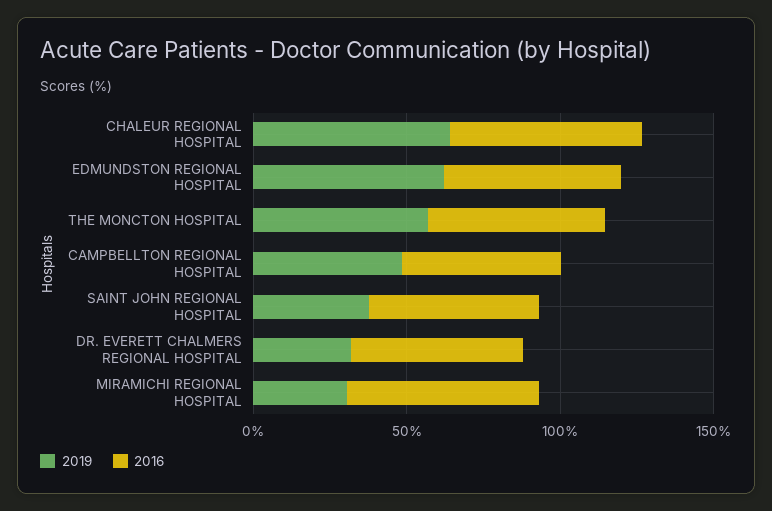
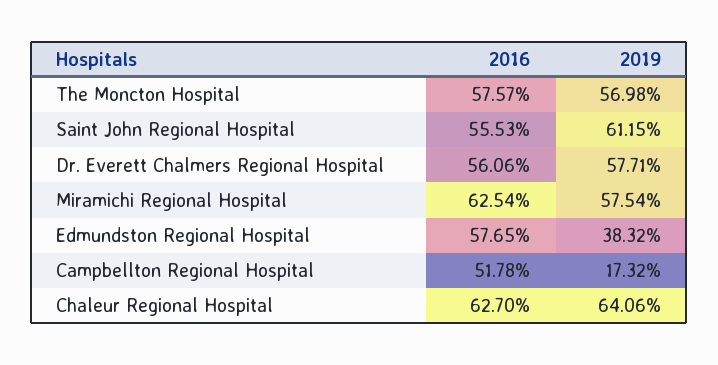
  {
    "2019": {
      "CHALEUR REGIONAL HOSPITAL": 64.06,
-     "EDMUNDSTON REGIONAL HOSPITAL": 60,
+     "EDMUNDSTON REGIONAL HOSPITAL": 38.32,
      "THE MONCTON HOSPITAL": 56.98,
-     "CAMPBELLTON REGIONAL HOSPITAL": 50,
+     "CAMPBELLTON REGIONAL HOSPITAL": 17.32,
-     "SAINT JOHN REGIONAL HOSPITAL": 40,
+     "SAINT JOHN REGIONAL HOSPITAL": 61.15,
-     "DR. EVERETT CHALMERS REGIONAL HOSPITAL": 30,
+     "DR. EVERETT CHALMERS REGIONAL HOSPITAL": 57.71,
-     "MIRAMICHI REGIONAL HOSPITAL": 30
+     "MIRAMICHI REGIONAL HOSPITAL": 57.54
    },
    "2016": {
      "CHALEUR REGIONAL HOSPITAL": 62.7,
      "EDMUNDSTON REGIONAL HOSPITAL": 57.65,
      "THE MONCTON HOSPITAL": 57.57,
      "CAMPBELLTON REGIONAL HOSPITAL": 51.78,
      "SAINT JOHN REGIONAL HOSPITAL": 55.53,
      "DR. EVERETT CHALMERS REGIONAL HOSPITAL": 56.06,
      "MIRAMICHI REGIONAL HOSPITAL": 62.54
    }
  }

